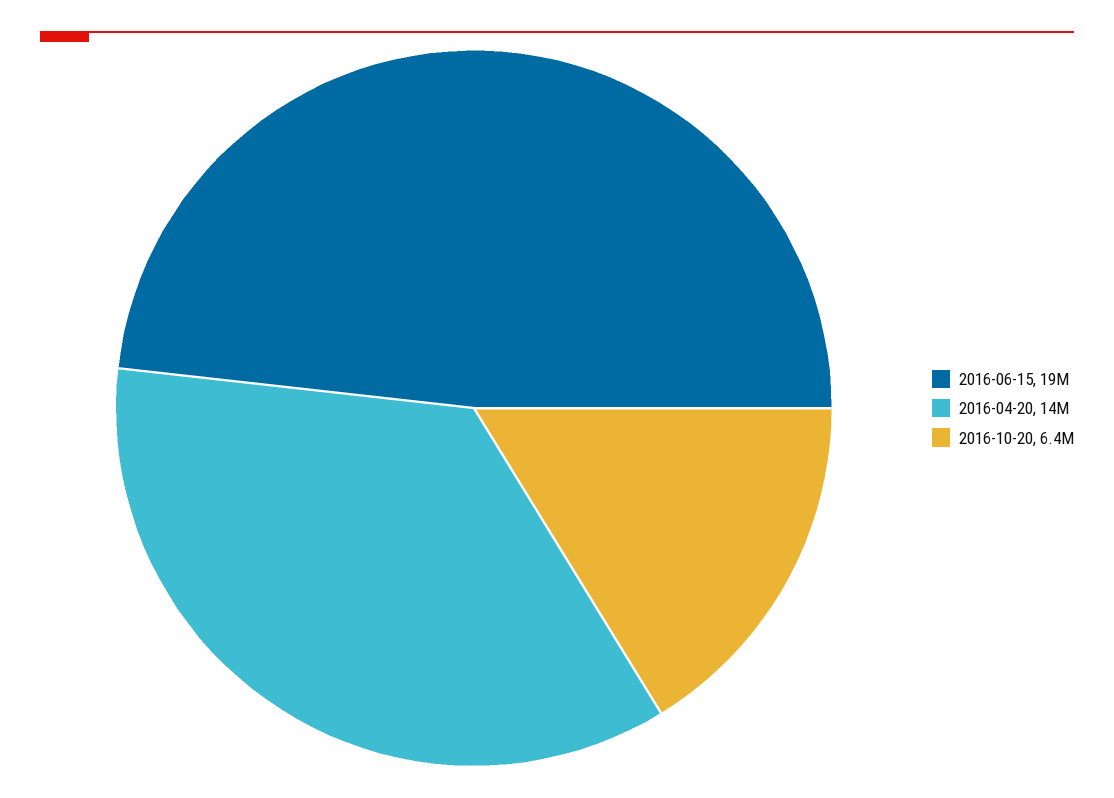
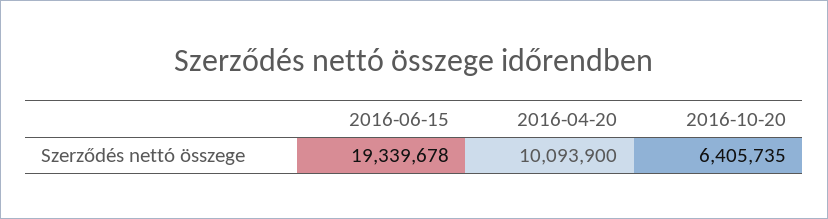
  {
    "2016-06-15": 19339678,
-   "2016-04-20": 14000000,
+   "2016-04-20": 10093900,
    "2016-10-20": 6405735
  }

